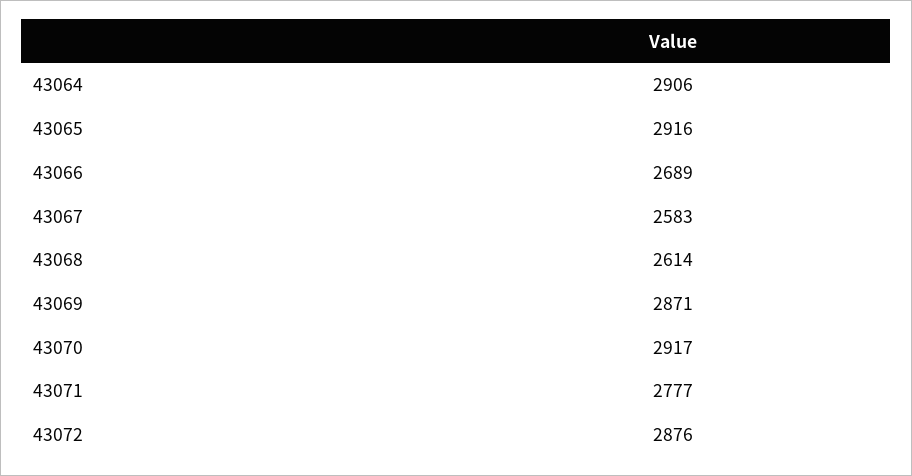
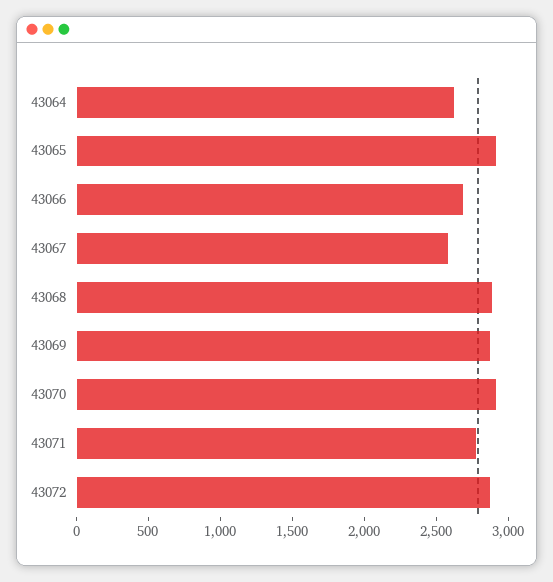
  {
-   "43064": 2906,
+   "43064": 2600,
    "43065": 2916,
    "43066": 2689,
    "43067": 2583,
-   "43068": 2614,
+   "43068": 2900,
    "43069": 2871,
    "43070": 2917,
    "43071": 2777,
    "43072": 2876
  }

